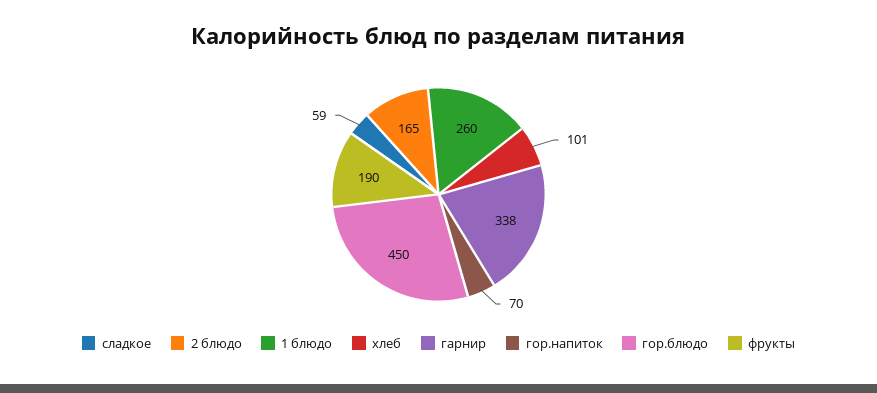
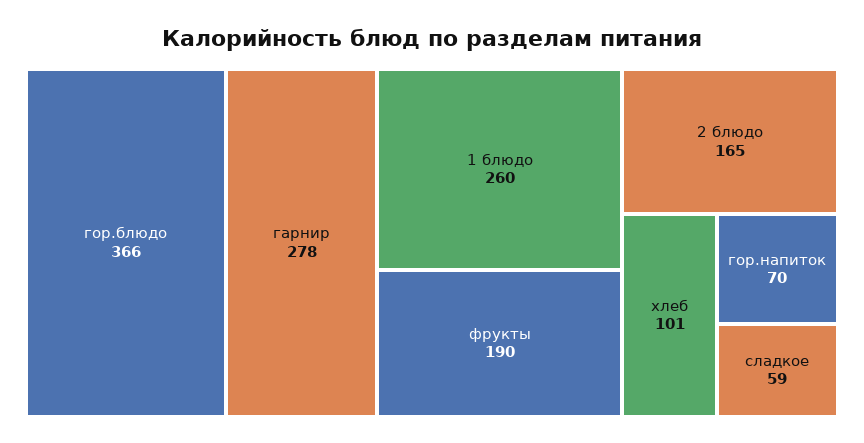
  {
    "сладкое": 59,
    "2 блюдо": 165,
    "1 блюдо": 260,
    "хлеб": 101,
-   "гарнир": 338,
+   "гарнир": 278,
    "гор.напиток": 70,
-   "гор.блюдо": 450,
+   "гор.блюдо": 366,
    "фрукты": 190
  }

